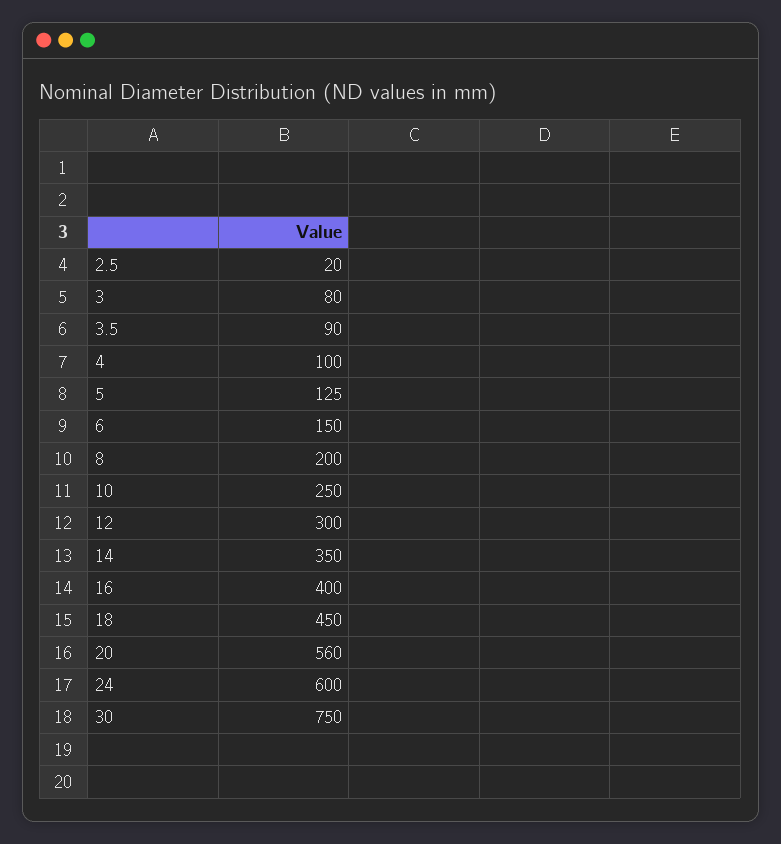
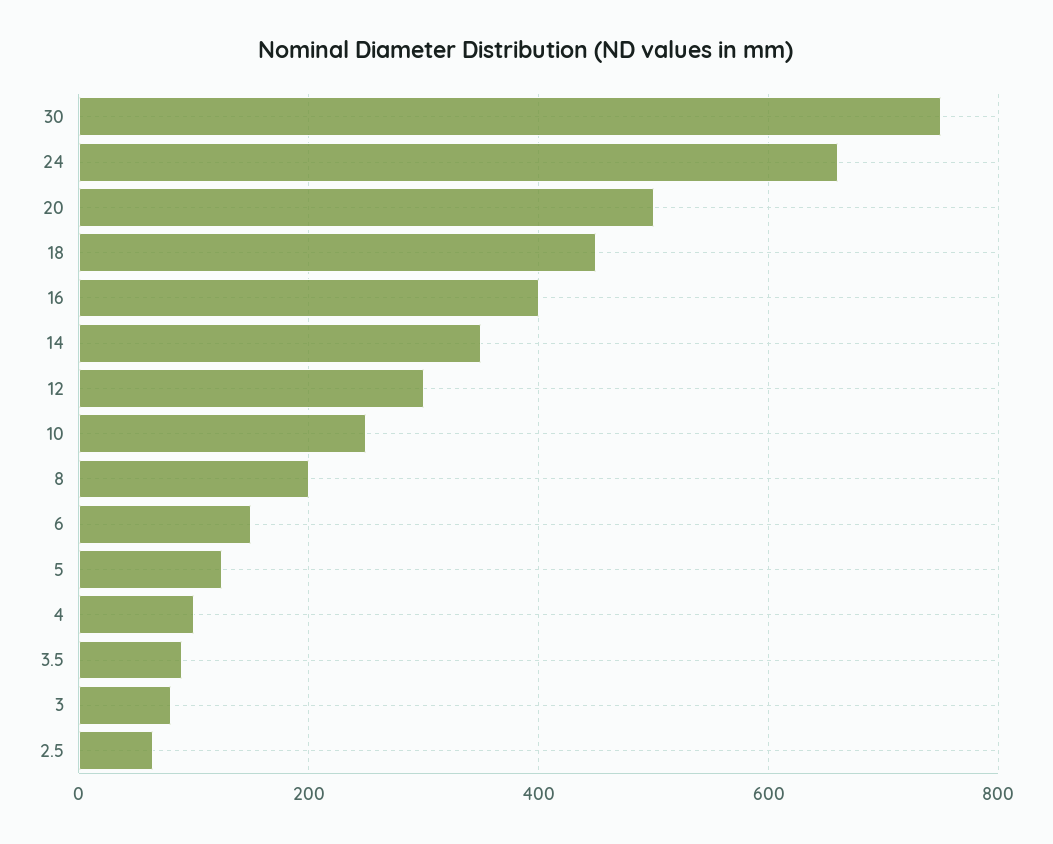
  {
-   "2.5": 20,
+   "2.5": 60,
    "3": 80,
    "3.5": 90,
    "4": 100,
    "5": 125,
    "6": 150,
    "8": 200,
    "10": 250,
    "12": 300,
    "14": 350,
    "16": 400,
    "18": 450,
-   "20": 560,
+   "20": 500,
-   "24": 600,
+   "24": 660,
    "30": 750
  }

